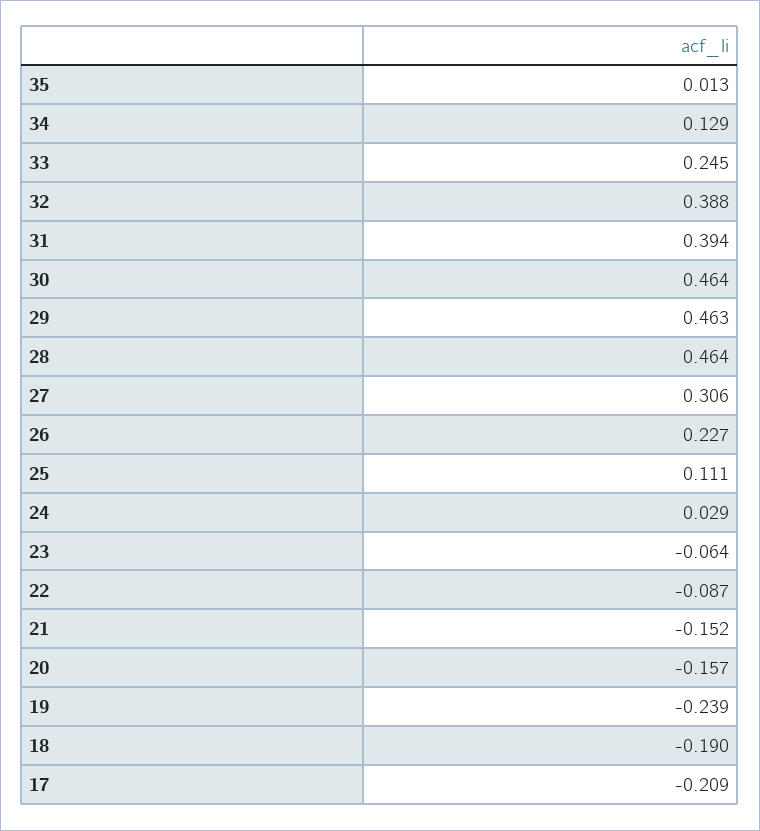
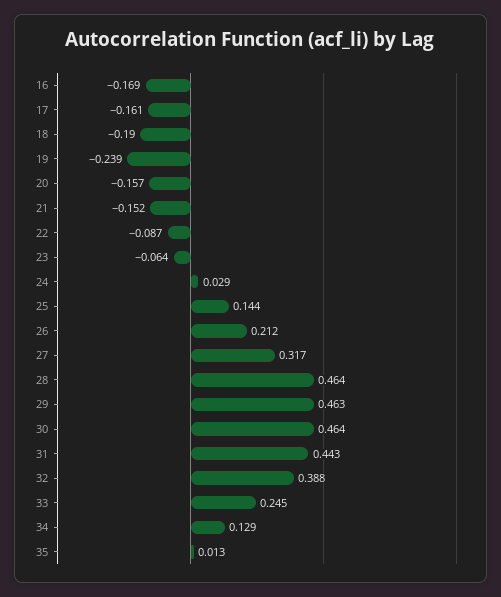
  {
    "35": 0.013,
    "34": 0.129,
    "33": 0.245,
    "32": 0.388,
-   "31": 0.394,
+   "31": 0.443,
    "30": 0.464,
    "29": 0.463,
    "28": 0.464,
-   "27": 0.306,
+   "27": 0.317,
-   "26": 0.227,
+   "26": 0.212,
-   "25": 0.111,
+   "25": 0.144,
    "24": 0.029,
    "23": -0.064,
    "22": -0.087,
    "21": -0.152,
    "20": -0.157,
    "19": -0.239,
    "18": -0.19,
-   "17": -0.209
+   "17": -0.161,
+   "16": -0.169
  }

